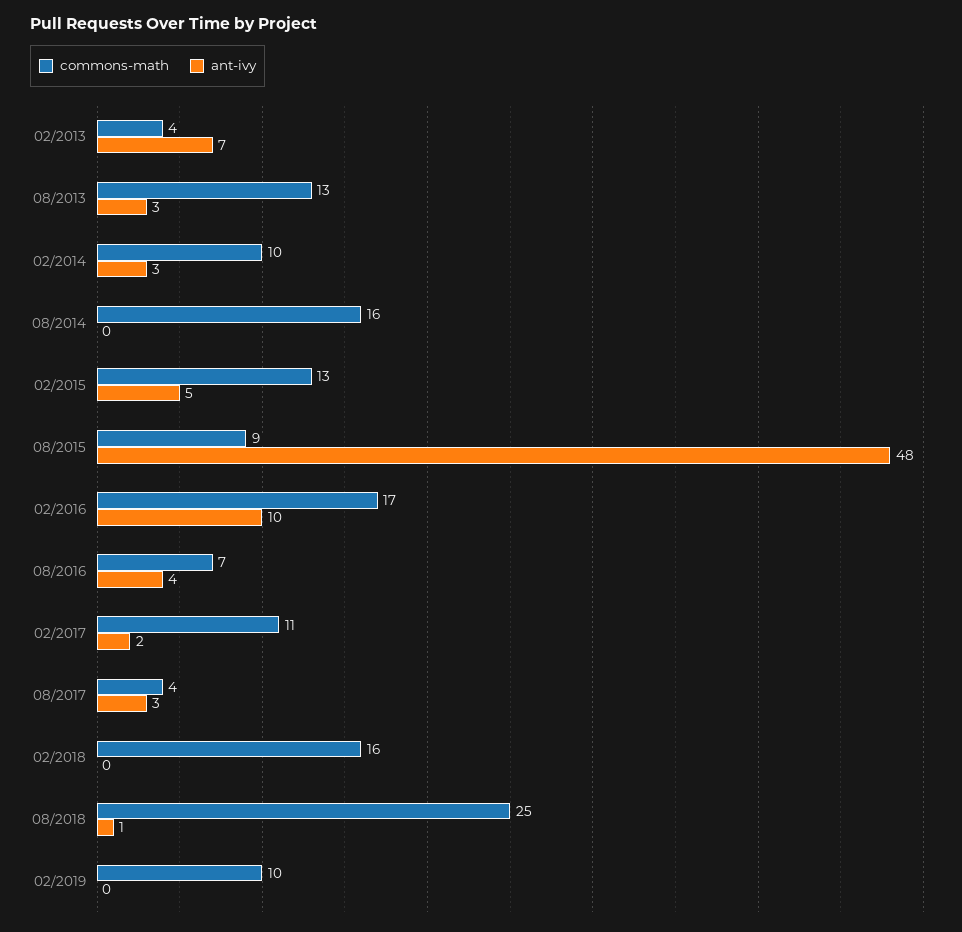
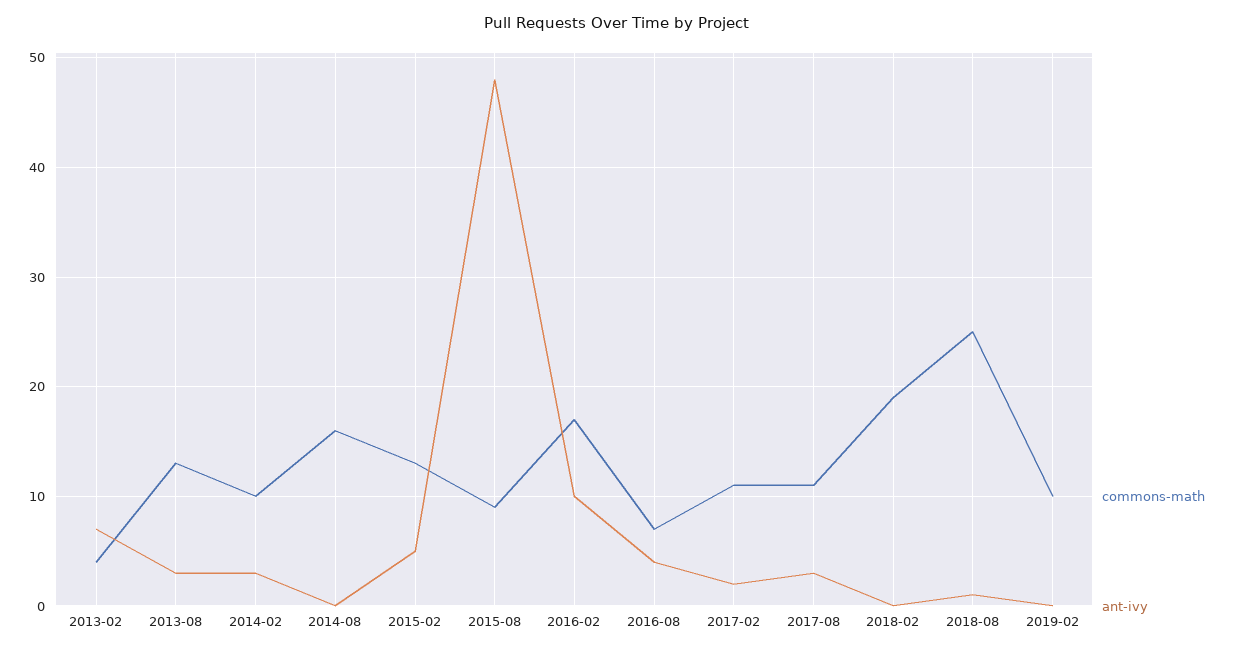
  {
    "commons-math": {
      "02/2013": 4,
      "08/2013": 13,
      "02/2014": 10,
      "08/2014": 16,
      "02/2015": 13,
      "08/2015": 9,
      "02/2016": 17,
      "08/2016": 7,
      "02/2017": 11,
-     "08/2017": 4,
+     "08/2017": 11,
-     "02/2018": 16,
+     "02/2018": 19,
      "08/2018": 25,
      "02/2019": 10
    },
    "ant-ivy": {
      "02/2013": 7,
      "08/2013": 3,
      "02/2014": 3,
      "08/2014": 0,
      "02/2015": 5,
      "08/2015": 48,
      "02/2016": 10,
      "08/2016": 4,
      "02/2017": 2,
      "08/2017": 3,
      "02/2018": 0,
      "08/2018": 1,
      "02/2019": 0
    }
  }

